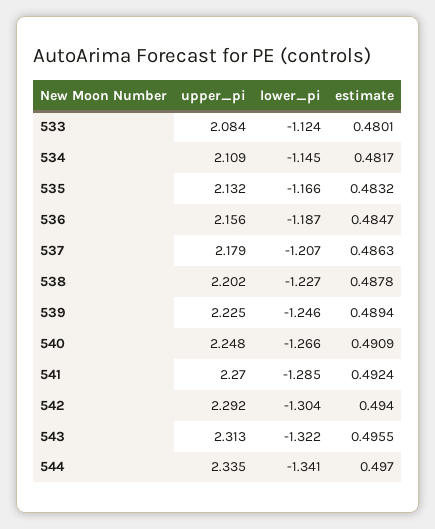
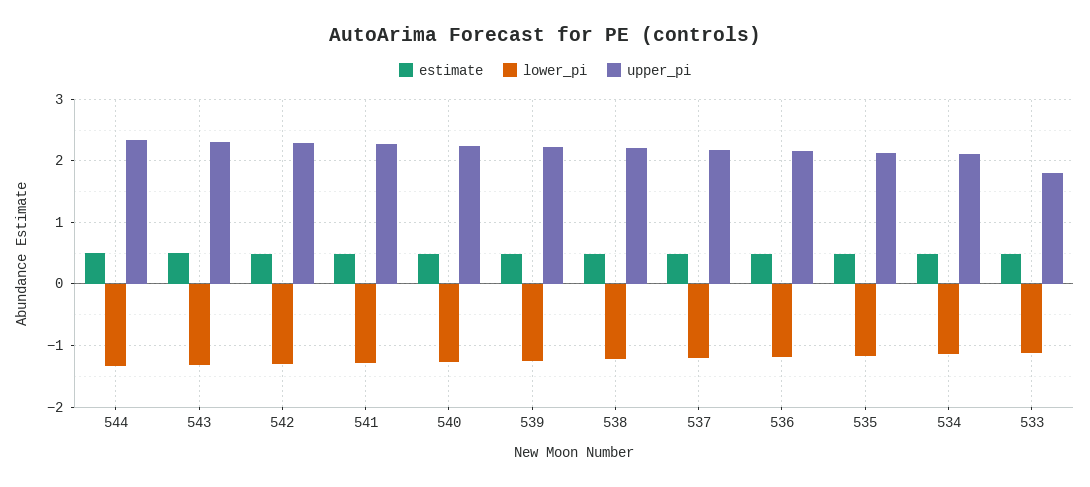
  {
    "upper_pi": {
-     "533": 2.084,
+     "533": 1.8,
      "534": 2.109,
      "535": 2.132,
      "536": 2.156,
      "537": 2.179,
      "538": 2.202,
      "539": 2.225,
      "540": 2.248,
      "541": 2.27,
      "542": 2.292,
      "543": 2.313,
      "544": 2.335
    },
    "lower_pi": {
      "533": -1.124,
      "534": -1.145,
      "535": -1.166,
      "536": -1.187,
      "537": -1.207,
      "538": -1.227,
      "539": -1.246,
      "540": -1.266,
      "541": -1.285,
      "542": -1.304,
      "543": -1.322,
      "544": -1.341
    },
    "estimate": {
      "533": 0.4801,
      "534": 0.4817,
      "535": 0.4832,
      "536": 0.4847,
      "537": 0.4863,
      "538": 0.4878,
      "539": 0.4894,
      "540": 0.4909,
      "541": 0.4924,
      "542": 0.494,
      "543": 0.4955,
      "544": 0.497
    }
  }

